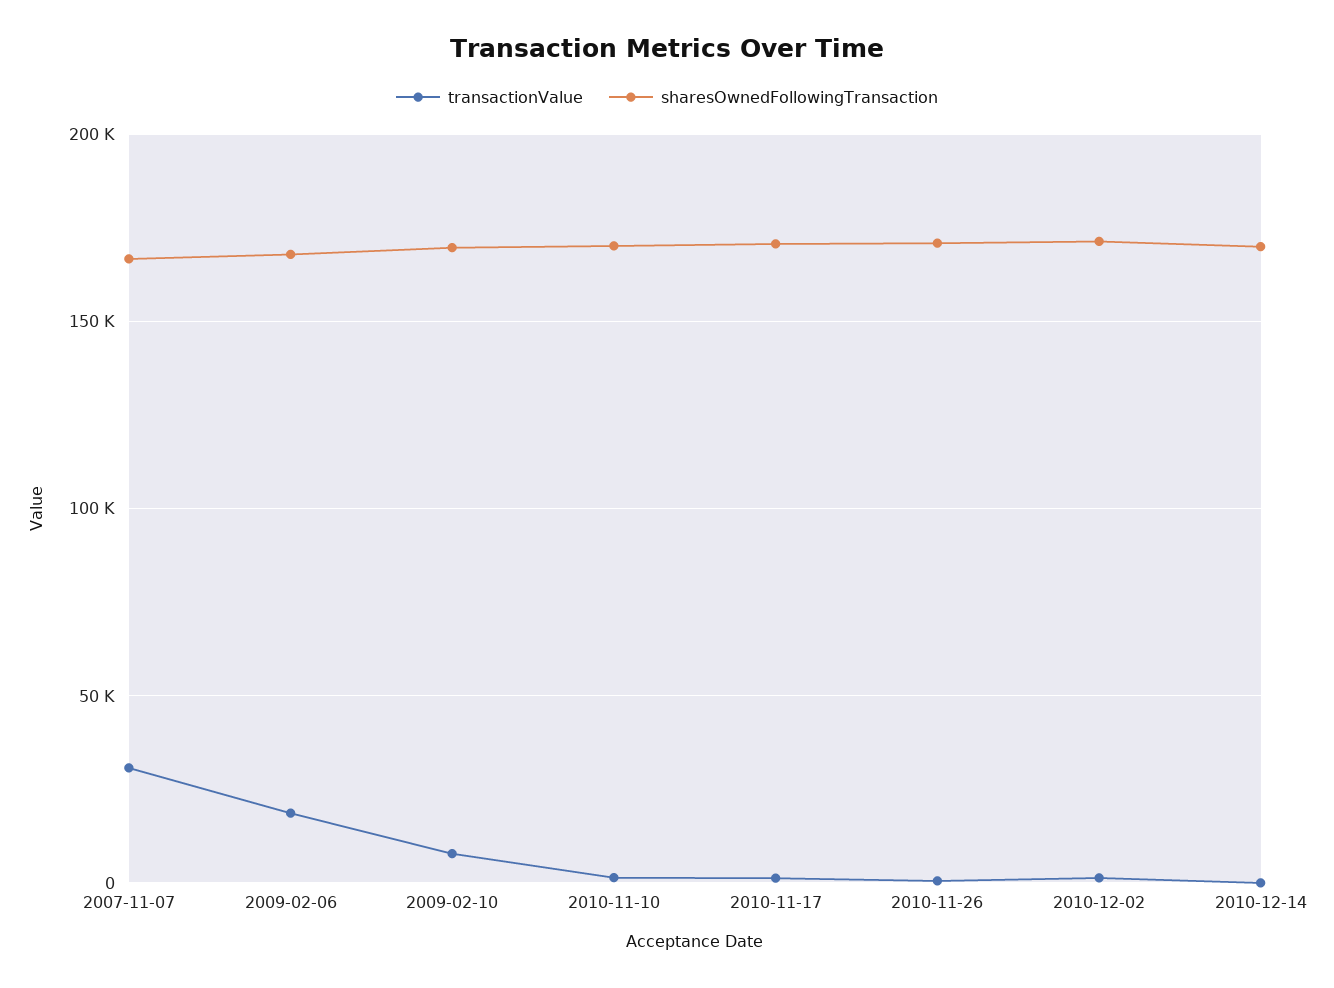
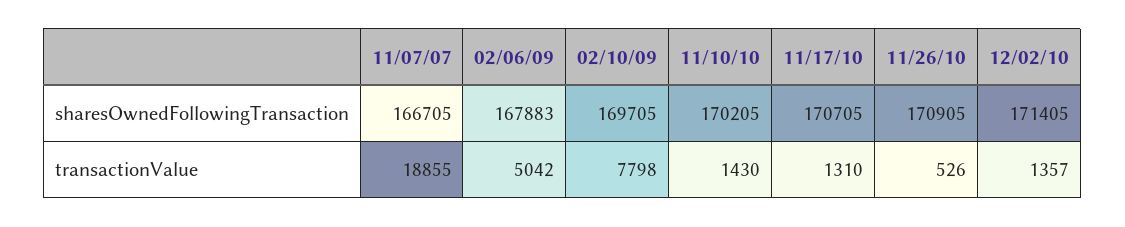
  {
    "transactionValue": {
-     "2007-11-07": 30000,
+     "2007-11-07": 18855,
-     "2009-02-06": 20000,
+     "2009-02-06": 5042,
      "2009-02-10": 7798,
      "2010-11-10": 1430,
      "2010-11-17": 1310,
      "2010-11-26": 526,
-     "2010-12-02": 1357,
+     "2010-12-02": 1357
-     "2010-12-14": 0
    },
    "sharesOwnedFollowingTransaction": {
      "2007-11-07": 166705,
      "2009-02-06": 167883,
      "2009-02-10": 169705,
      "2010-11-10": 170205,
      "2010-11-17": 170705,
      "2010-11-26": 170905,
-     "2010-12-02": 171405,
+     "2010-12-02": 171405
-     "2010-12-14": 170000
    }
  }

